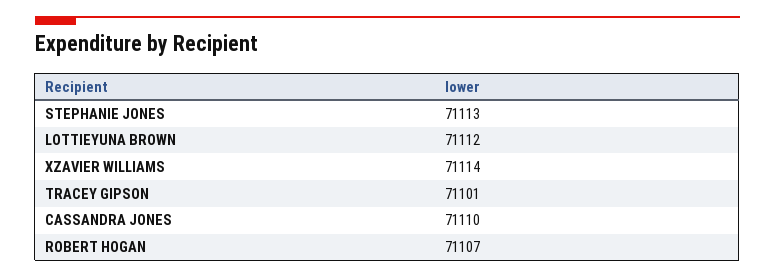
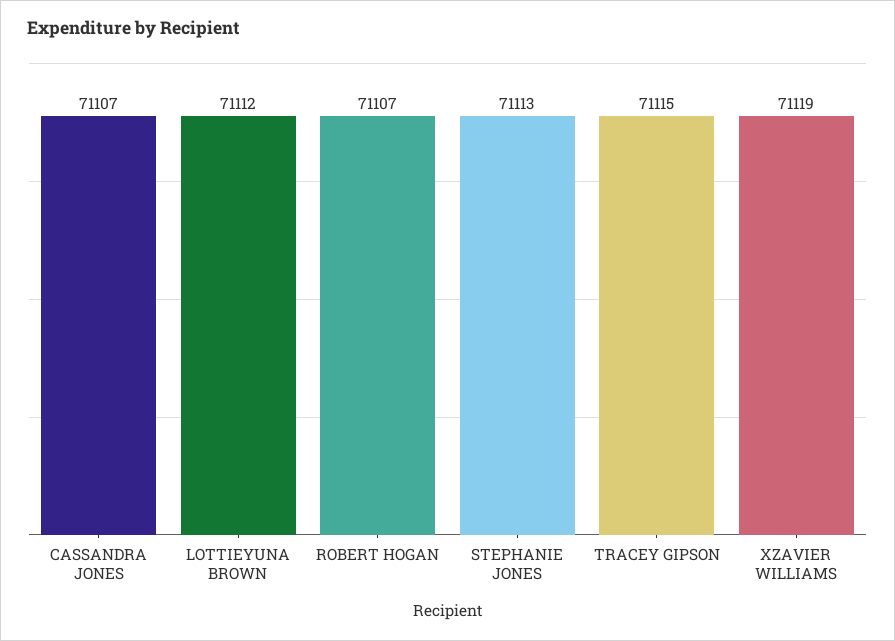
  {
    "STEPHANIE JONES": 71113,
    "LOTTIEYUNA BROWN": 71112,
-   "XZAVIER WILLIAMS": 71114,
+   "XZAVIER WILLIAMS": 71119,
-   "TRACEY GIPSON": 71101,
+   "TRACEY GIPSON": 71115,
-   "CASSANDRA JONES": 71110,
+   "CASSANDRA JONES": 71107,
    "ROBERT HOGAN": 71107
  }

